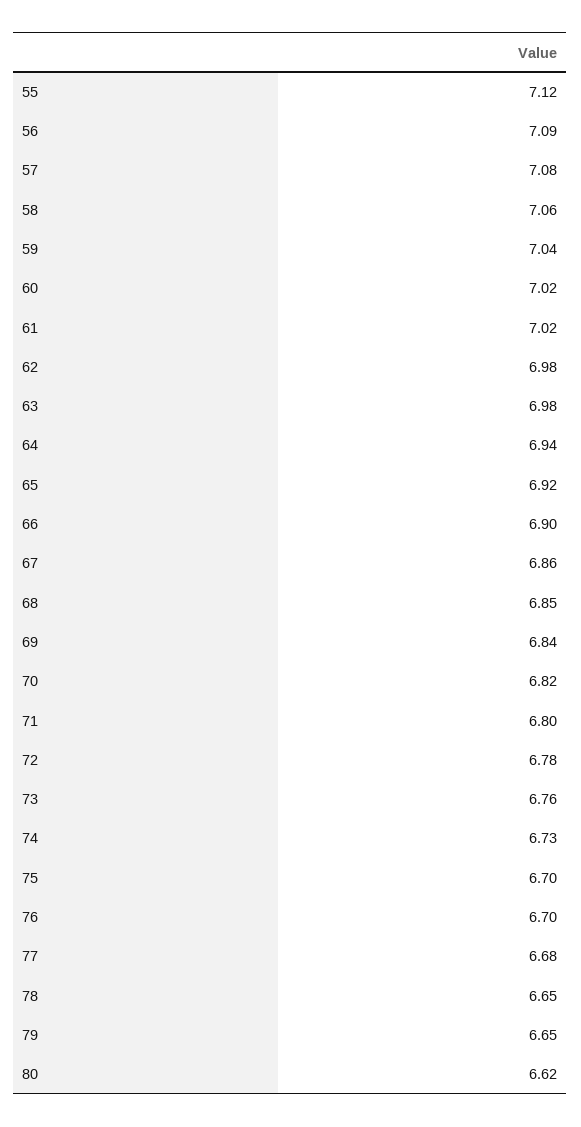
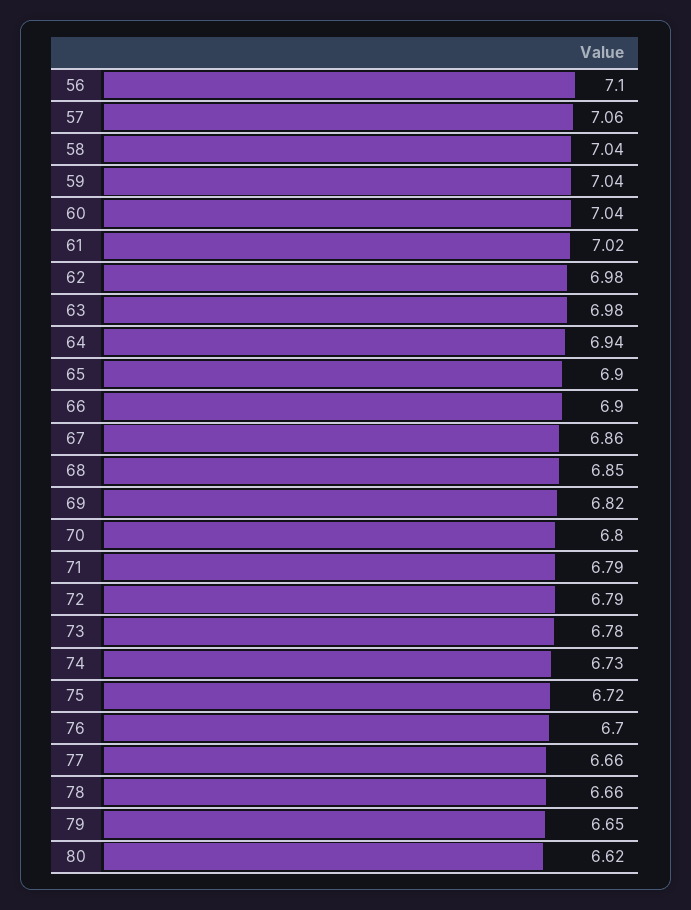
  {
-   "55": 7.12,
-   "56": 7.09,
+   "56": 7.1,
-   "57": 7.08,
+   "57": 7.06,
-   "58": 7.06,
+   "58": 7.04,
    "59": 7.04,
-   "60": 7.02,
+   "60": 7.04,
    "61": 7.02,
    "62": 6.98,
    "63": 6.98,
    "64": 6.94,
-   "65": 6.92,
+   "65": 6.9,
    "66": 6.9,
    "67": 6.86,
    "68": 6.85,
-   "69": 6.84,
+   "69": 6.82,
-   "70": 6.82,
+   "70": 6.8,
-   "71": 6.8,
+   "71": 6.79,
-   "72": 6.78,
+   "72": 6.79,
-   "73": 6.76,
+   "73": 6.78,
    "74": 6.73,
-   "75": 6.7,
+   "75": 6.72,
    "76": 6.7,
-   "77": 6.68,
+   "77": 6.66,
-   "78": 6.65,
+   "78": 6.66,
    "79": 6.65,
    "80": 6.62
  }

